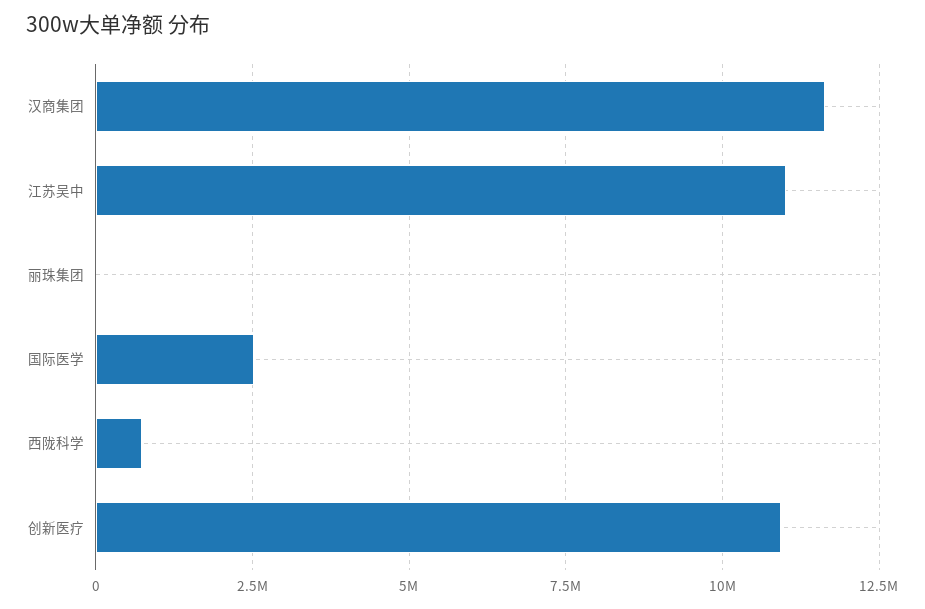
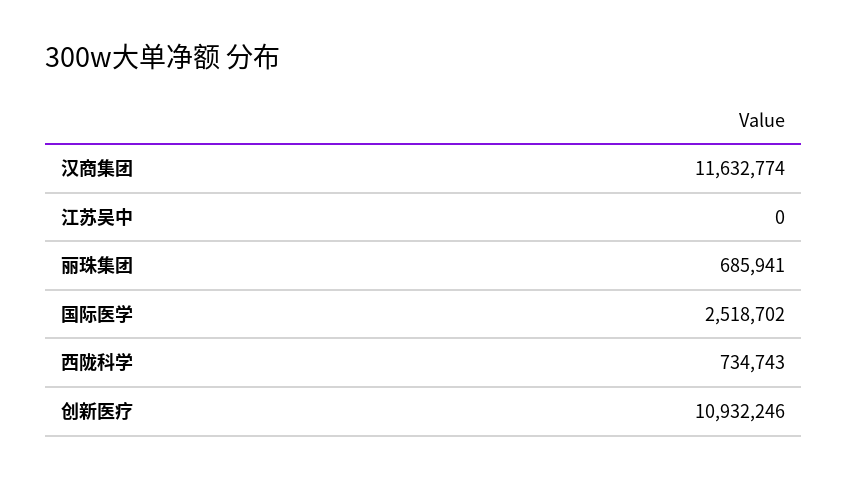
  {
    "汉商集团": 11632774,
-   "江苏吴中": 11000000,
+   "江苏吴中": 0,
-   "丽珠集团": 0,
+   "丽珠集团": 685941,
    "国际医学": 2518702,
    "西陇科学": 734743,
    "创新医疗": 10932246
  }

